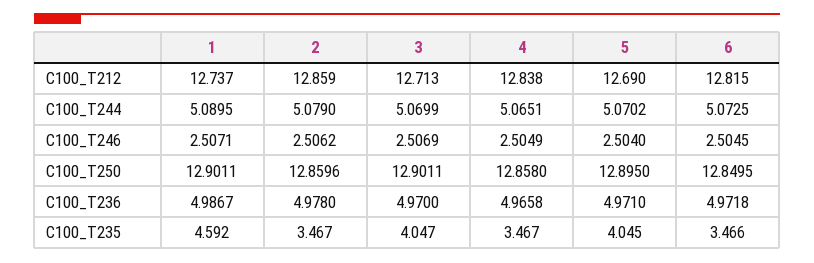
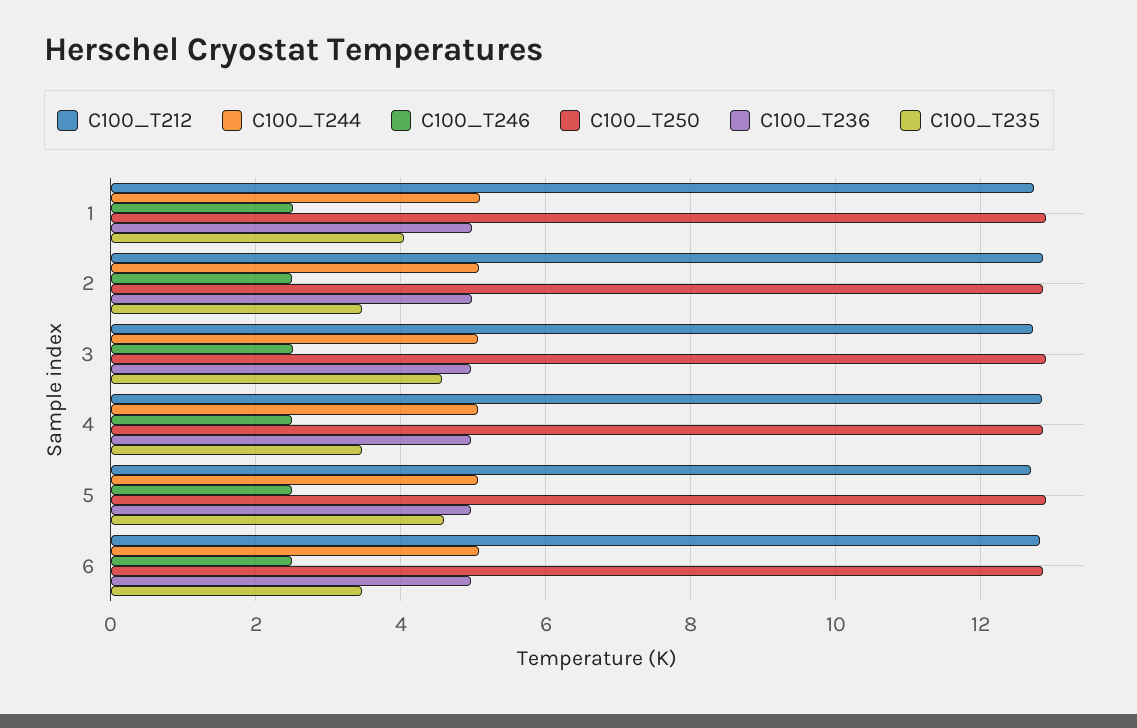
  {
    "C100_T212": {
      "1": 12.737,
      "2": 12.859,
      "3": 12.713,
      "4": 12.838,
      "5": 12.69,
      "6": 12.815
    },
    "C100_T244": {
      "1": 5.0895,
      "2": 5.079,
      "3": 5.0699,
      "4": 5.0651,
      "5": 5.0702,
      "6": 5.0725
    },
    "C100_T246": {
      "1": 2.5071,
      "2": 2.5062,
      "3": 2.5069,
      "4": 2.5049,
      "5": 2.504,
      "6": 2.5045
    },
    "C100_T250": {
      "1": 12.9011,
      "2": 12.8596,
      "3": 12.9011,
      "4": 12.858,
      "5": 12.895,
      "6": 12.8495
    },
    "C100_T236": {
      "1": 4.9867,
      "2": 4.978,
      "3": 4.97,
      "4": 4.9658,
      "5": 4.971,
      "6": 4.9718
    },
    "C100_T235": {
-     "1": 4.592,
+     "1": 4,
      "2": 3.467,
-     "3": 4.047,
+     "3": 4.6,
      "4": 3.467,
-     "5": 4.045,
+     "5": 4.6,
      "6": 3.466
    }
  }

